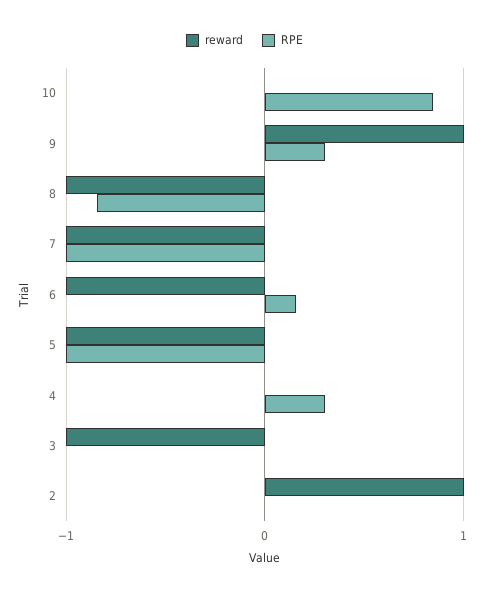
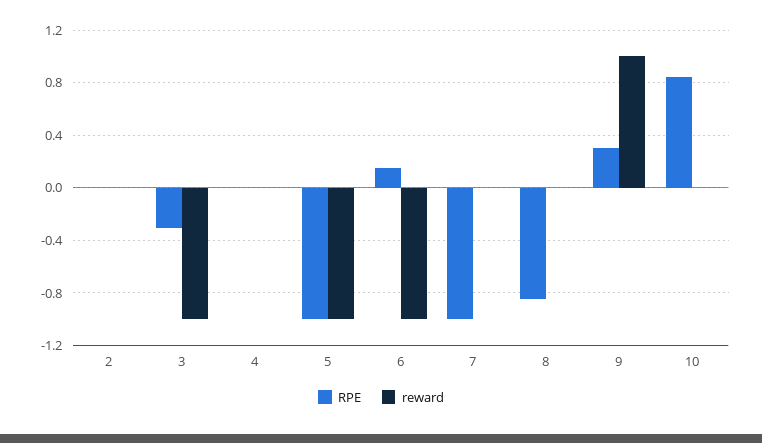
  {
    "reward": {
      "10": 0,
      "9": 1,
-     "8": -1,
+     "8": 0,
-     "7": -1,
+     "7": 0,
      "6": -1,
      "5": -1,
      "4": 0,
      "3": -1,
-     "2": 1
+     "2": 0
    },
    "RPE": {
      "10": 0.85,
      "9": 0.3,
      "8": -0.85,
      "7": -1,
      "6": 0.15,
      "5": -1,
-     "4": 0.3,
+     "4": 0,
-     "3": 0,
+     "3": -0.3,
      "2": 0
    }
  }

